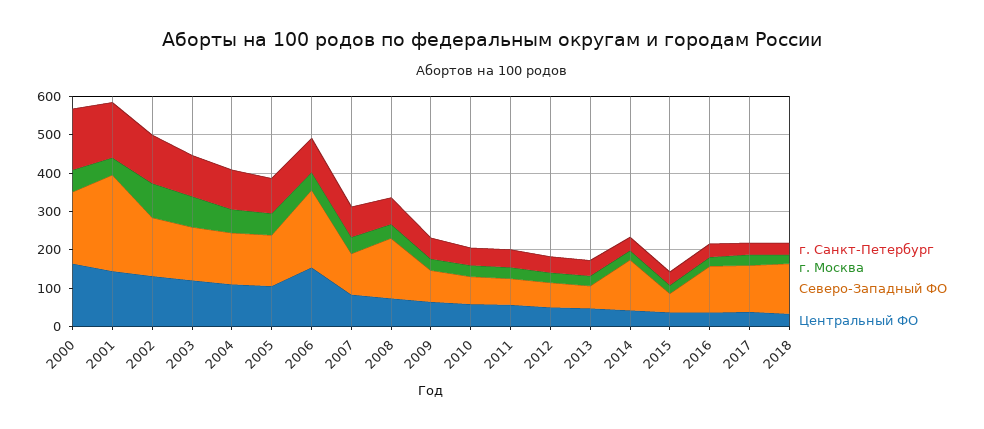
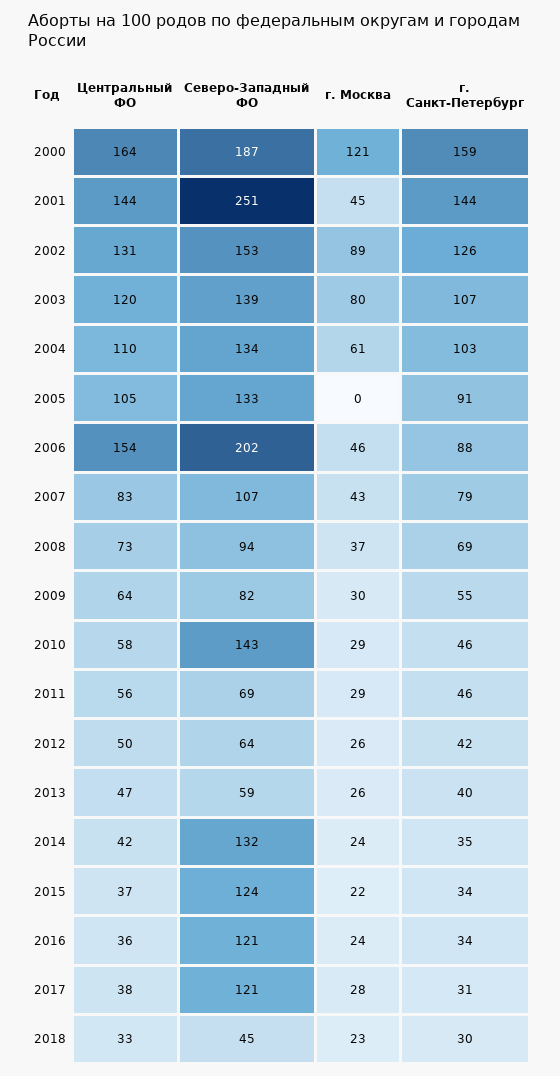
  {
    "г. Санкт-Петербург": {
      "2000": 159,
      "2001": 144,
      "2002": 126,
      "2003": 107,
      "2004": 103,
      "2005": 91,
      "2006": 88,
      "2007": 79,
      "2008": 69,
      "2009": 55,
      "2010": 46,
      "2011": 46,
      "2012": 42,
      "2013": 40,
      "2014": 35,
      "2015": 34,
      "2016": 34,
      "2017": 31,
      "2018": 30
    },
    "г. Москва": {
-     "2000": 50,
+     "2000": 121,
      "2001": 45,
      "2002": 89,
      "2003": 80,
      "2004": 61,
-     "2005": 50,
+     "2005": 0,
      "2006": 46,
      "2007": 43,
      "2008": 37,
      "2009": 30,
      "2010": 29,
      "2011": 29,
      "2012": 26,
      "2013": 26,
      "2014": 24,
      "2015": 22,
      "2016": 24,
      "2017": 28,
      "2018": 23
    },
    "Северо-Западный ФО": {
      "2000": 187,
      "2001": 251,
      "2002": 153,
      "2003": 139,
      "2004": 134,
      "2005": 133,
      "2006": 202,
      "2007": 107,
-     "2008": 150,
+     "2008": 94,
      "2009": 82,
-     "2010": 75,
+     "2010": 143,
      "2011": 69,
      "2012": 64,
      "2013": 59,
      "2014": 132,
-     "2015": 50,
+     "2015": 124,
      "2016": 121,
      "2017": 121,
-     "2018": 125
+     "2018": 45
    },
    "Центральный ФО": {
      "2000": 164,
      "2001": 144,
      "2002": 131,
      "2003": 120,
      "2004": 110,
      "2005": 105,
      "2006": 154,
      "2007": 83,
      "2008": 73,
      "2009": 64,
      "2010": 58,
      "2011": 56,
      "2012": 50,
      "2013": 47,
      "2014": 42,
      "2015": 37,
      "2016": 36,
      "2017": 38,
      "2018": 33
    }
  }

